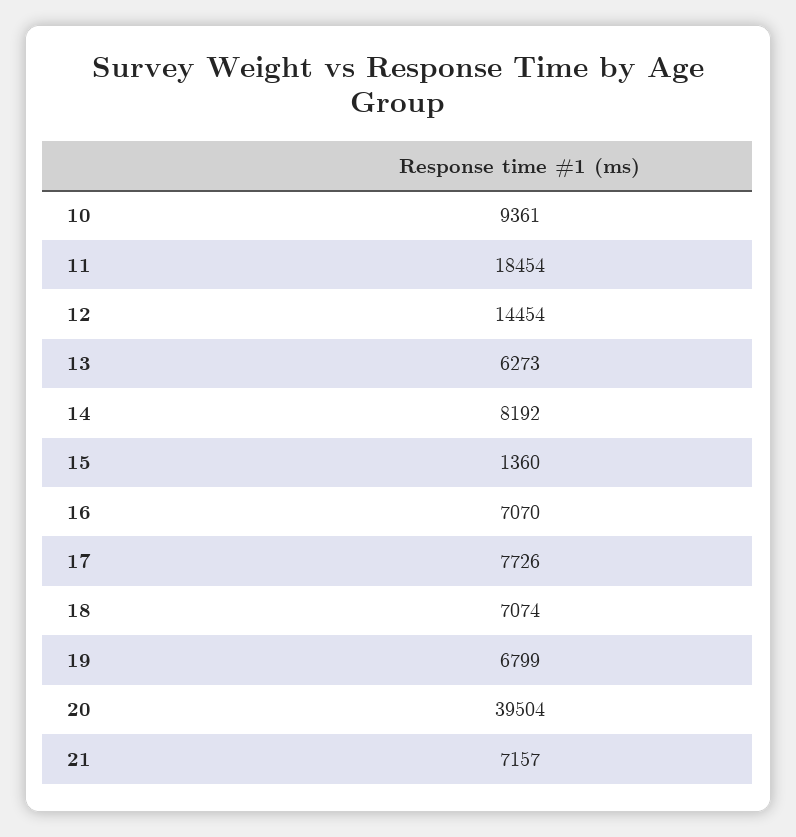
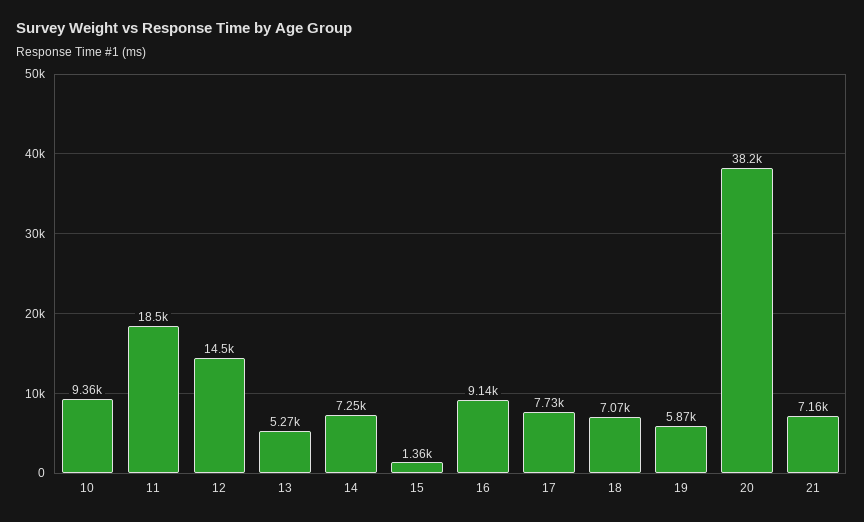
  {
    "10": 9361,
    "11": 18454,
    "12": 14454,
-   "13": 6273,
+   "13": 5270,
-   "14": 8192,
+   "14": 7250,
    "15": 1360,
-   "16": 7070,
+   "16": 9140,
    "17": 7726,
    "18": 7074,
-   "19": 6799,
+   "19": 5870,
-   "20": 39504,
+   "20": 38200,
    "21": 7157
  }

